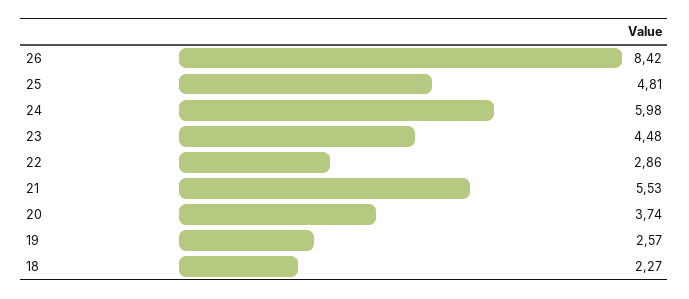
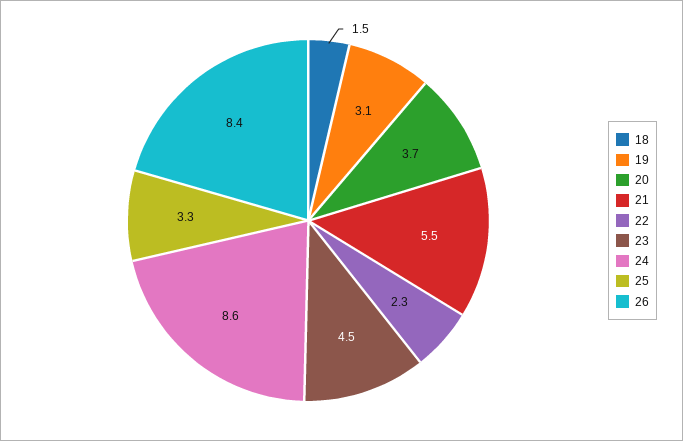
  {
    "26": 8.42,
-   "25": 4.81,
+   "25": 3.3,
-   "24": 5.98,
+   "24": 8.6,
    "23": 4.48,
-   "22": 2.86,
+   "22": 2.3,
    "21": 5.53,
    "20": 3.74,
-   "19": 2.57,
+   "19": 3.1,
-   "18": 2.27
+   "18": 1.5
  }

